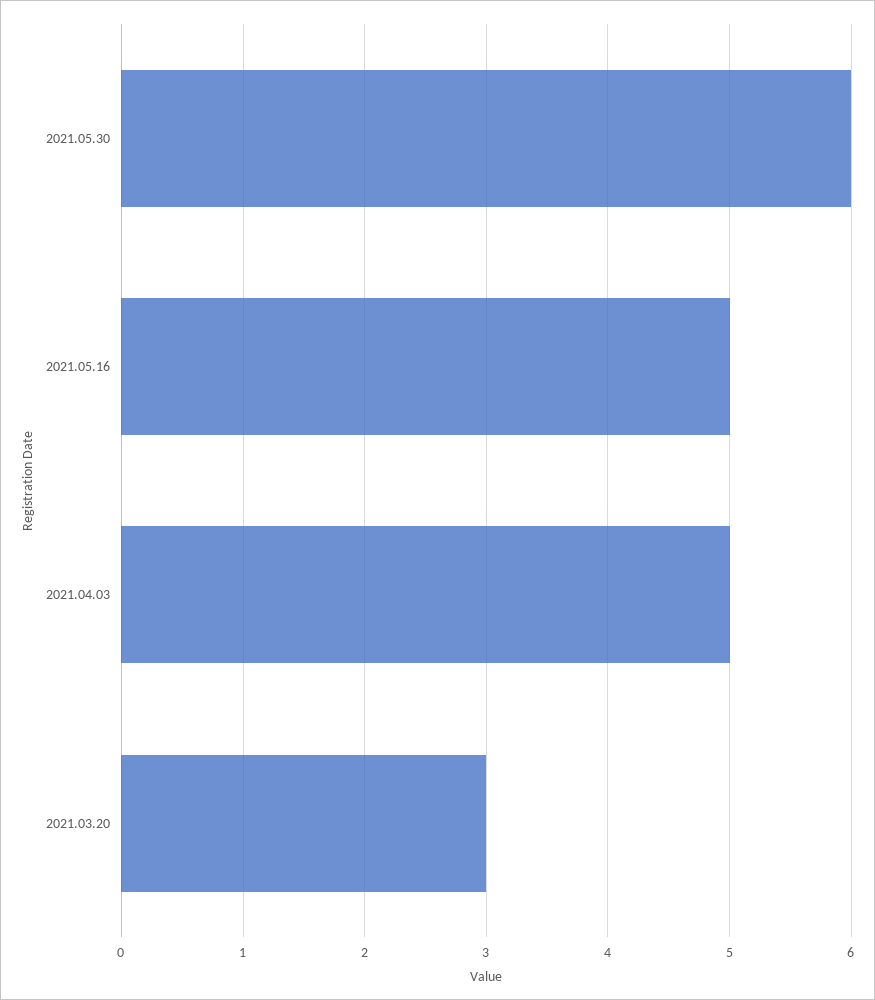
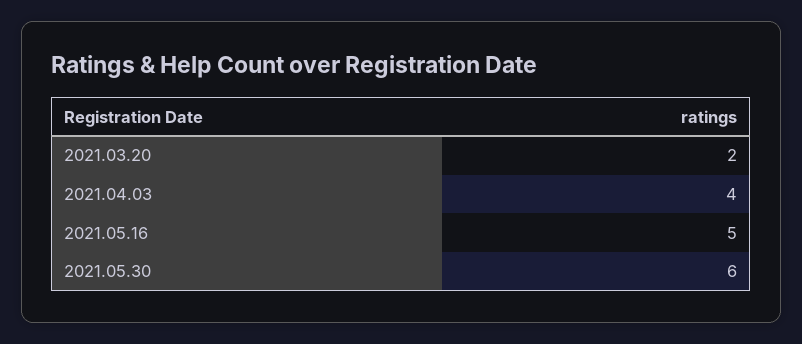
  {
    "2021.05.30": 6,
    "2021.05.16": 5,
-   "2021.04.03": 5,
+   "2021.04.03": 4,
-   "2021.03.20": 3
+   "2021.03.20": 2
  }

